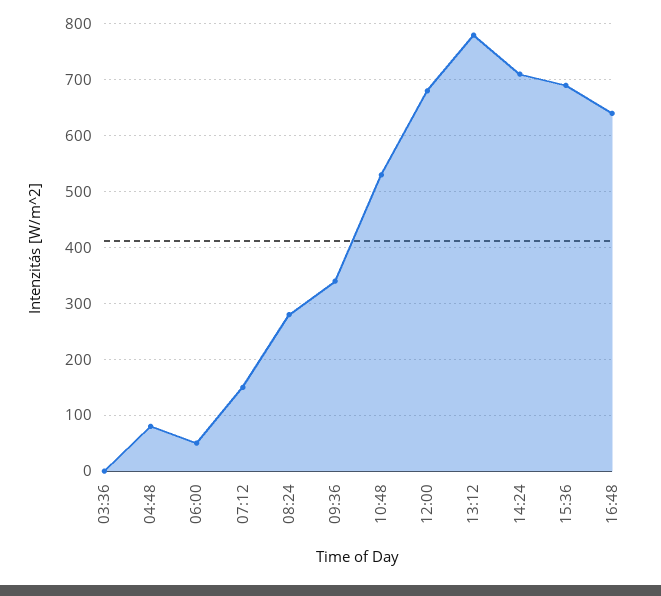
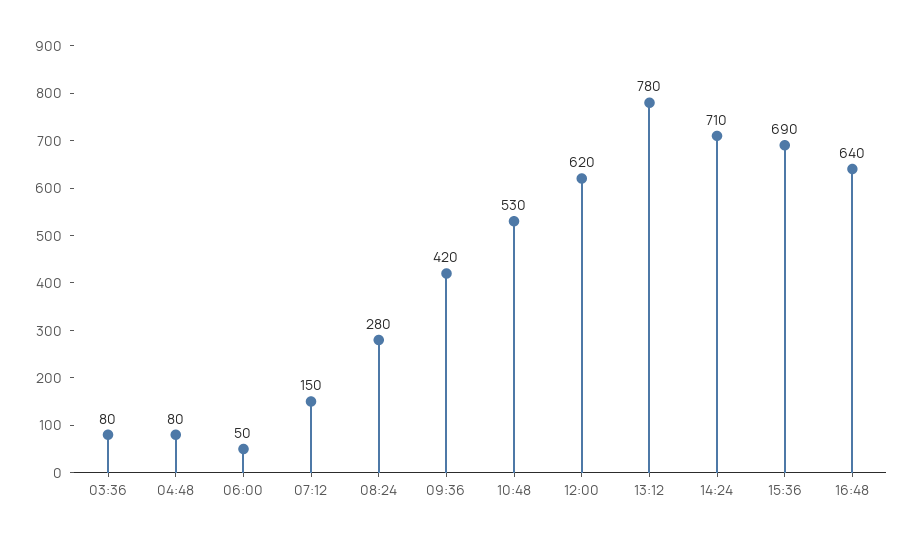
  {
-   "03:36": 0,
+   "03:36": 80,
    "04:48": 80,
    "06:00": 50,
    "07:12": 150,
    "08:24": 280,
-   "09:36": 340,
+   "09:36": 420,
    "10:48": 530,
-   "12:00": 680,
+   "12:00": 620,
    "13:12": 780,
    "14:24": 710,
    "15:36": 690,
    "16:48": 640
  }

